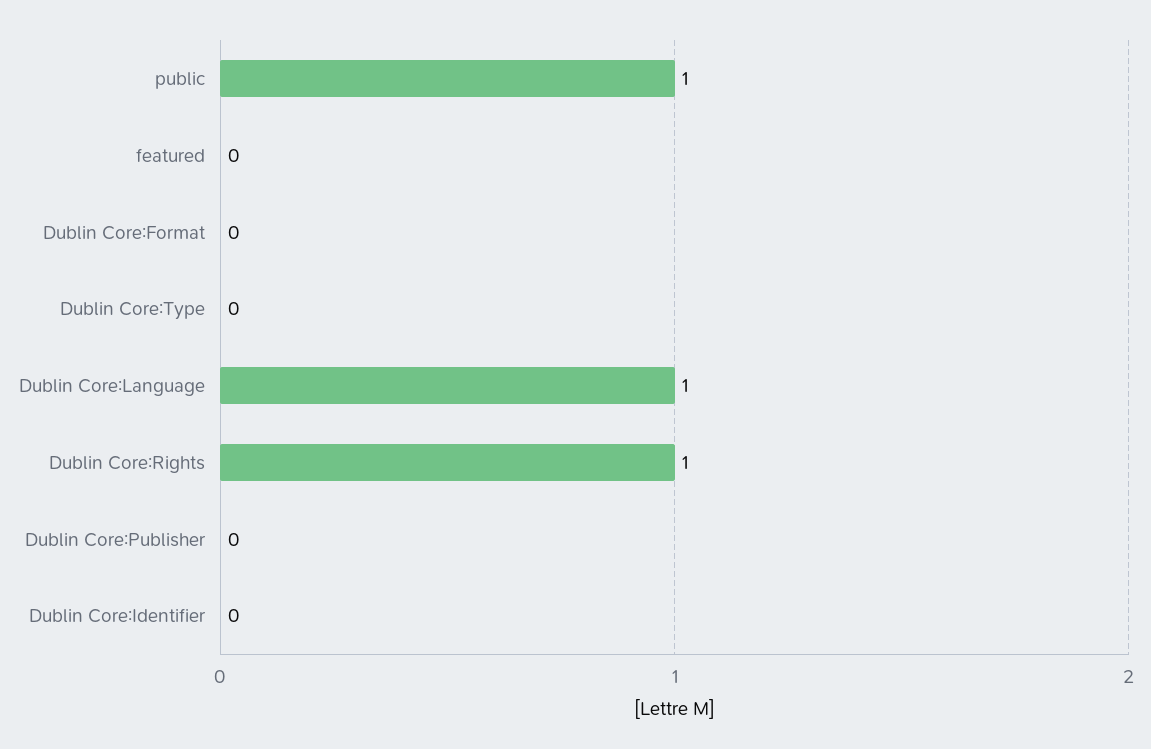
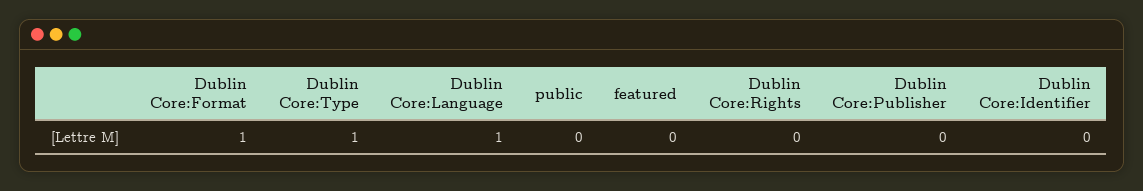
  {
-   "public": 1,
+   "public": 0,
    "featured": 0,
-   "Dublin Core:Format": 0,
+   "Dublin Core:Format": 1,
-   "Dublin Core:Type": 0,
+   "Dublin Core:Type": 1,
    "Dublin Core:Language": 1,
-   "Dublin Core:Rights": 1,
+   "Dublin Core:Rights": 0,
    "Dublin Core:Publisher": 0,
    "Dublin Core:Identifier": 0
  }

